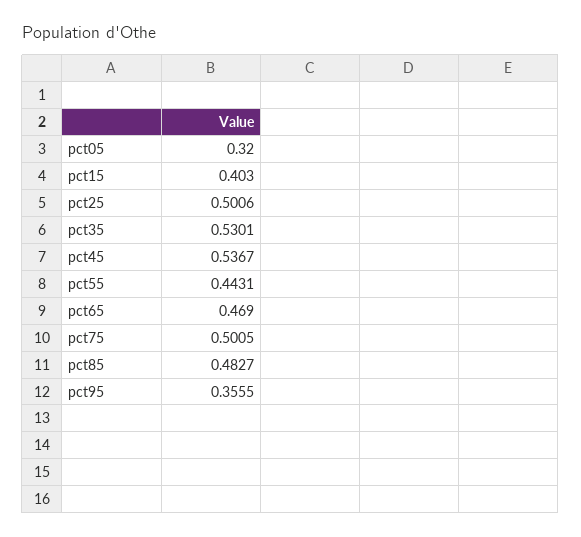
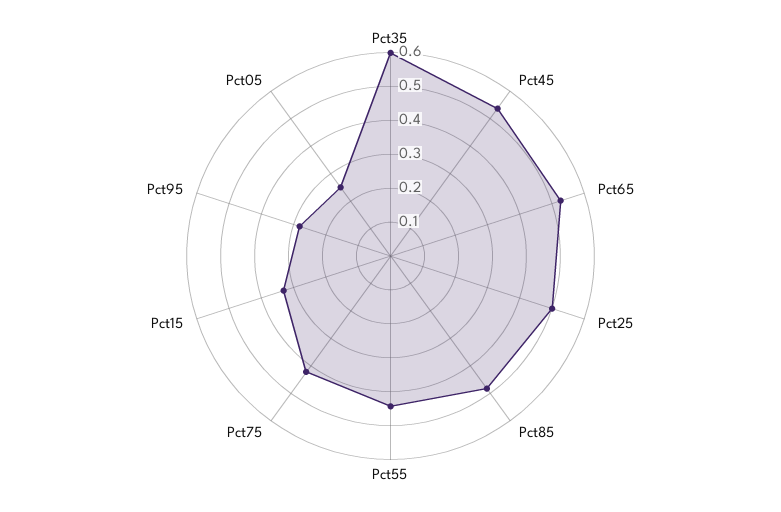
  {
-   "pct05": 0.32,
+   "pct05": 0.25,
-   "pct15": 0.403,
+   "pct15": 0.325,
    "pct25": 0.5006,
-   "pct35": 0.5301,
+   "pct35": 0.6,
    "pct45": 0.5367,
    "pct55": 0.4431,
-   "pct65": 0.469,
+   "pct65": 0.525,
-   "pct75": 0.5005,
+   "pct75": 0.425,
    "pct85": 0.4827,
-   "pct95": 0.3555
+   "pct95": 0.275
  }

